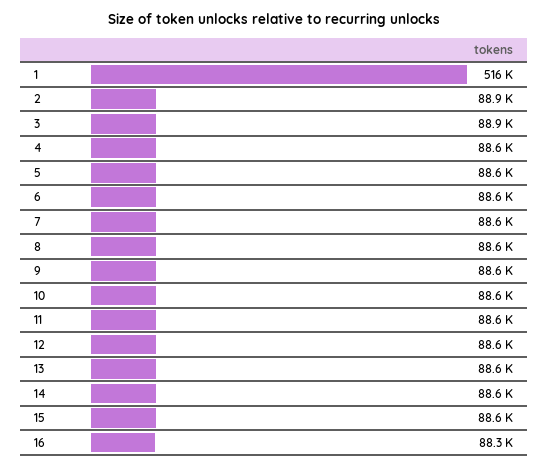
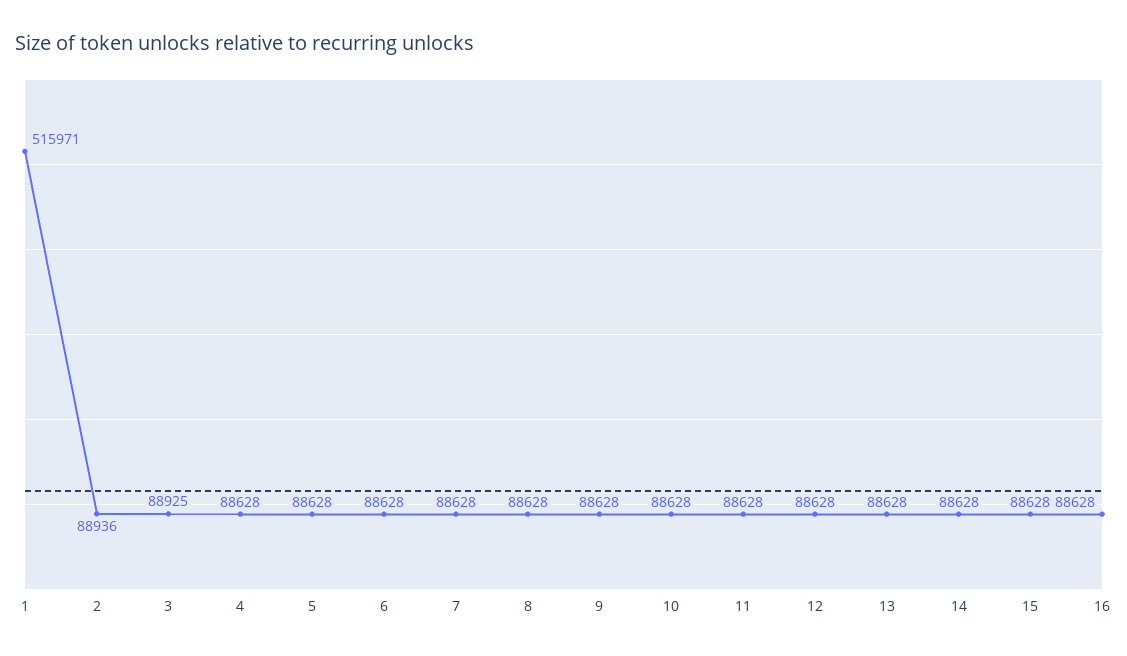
  {
    "1": 515971,
    "2": 88936,
    "3": 88925,
    "4": 88628,
    "5": 88628,
    "6": 88628,
    "7": 88628,
    "8": 88628,
    "9": 88628,
    "10": 88628,
    "11": 88628,
    "12": 88628,
    "13": 88628,
    "14": 88628,
    "15": 88628,
-   "16": 88300
+   "16": 88628
  }

